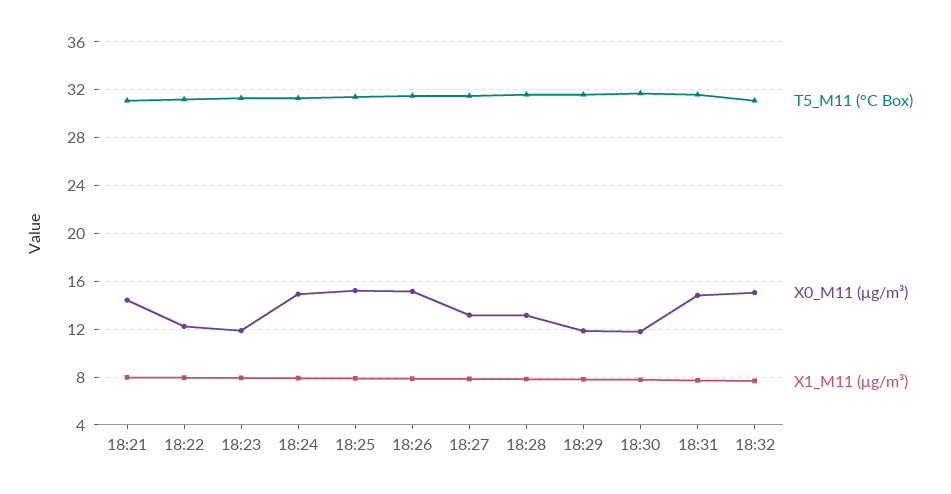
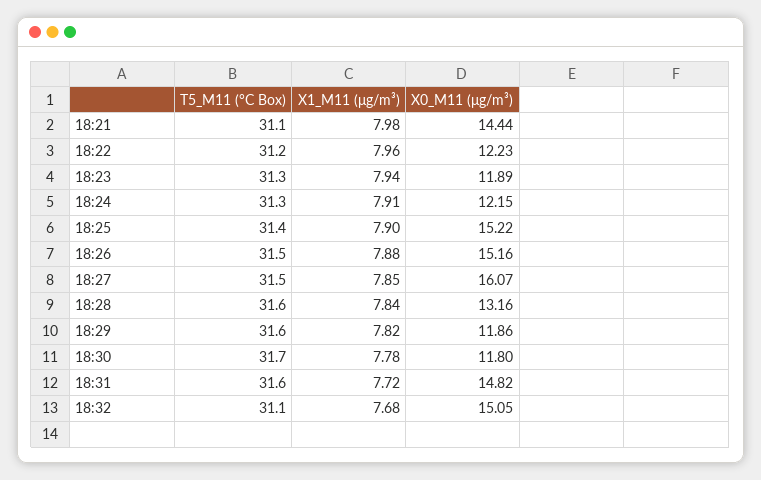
  {
    "T5_M11 (°C Box)": {
      "18:21": 31.1,
      "18:22": 31.2,
      "18:23": 31.3,
      "18:24": 31.3,
      "18:25": 31.4,
      "18:26": 31.5,
      "18:27": 31.5,
      "18:28": 31.6,
      "18:29": 31.6,
      "18:30": 31.7,
      "18:31": 31.6,
      "18:32": 31.1
    },
    "X0_M11 (μg/m³)": {
      "18:21": 14.44,
      "18:22": 12.23,
      "18:23": 11.89,
-     "18:24": 15,
+     "18:24": 12.15,
      "18:25": 15.22,
      "18:26": 15.16,
-     "18:27": 13,
+     "18:27": 16.07,
      "18:28": 13.16,
      "18:29": 11.86,
      "18:30": 11.8,
      "18:31": 14.82,
      "18:32": 15.05
    },
    "X1_M11 (μg/m³)": {
      "18:21": 7.98,
      "18:22": 7.96,
      "18:23": 7.94,
      "18:24": 7.91,
      "18:25": 7.9,
      "18:26": 7.88,
      "18:27": 7.85,
      "18:28": 7.84,
      "18:29": 7.82,
      "18:30": 7.78,
      "18:31": 7.72,
      "18:32": 7.68
    }
  }

